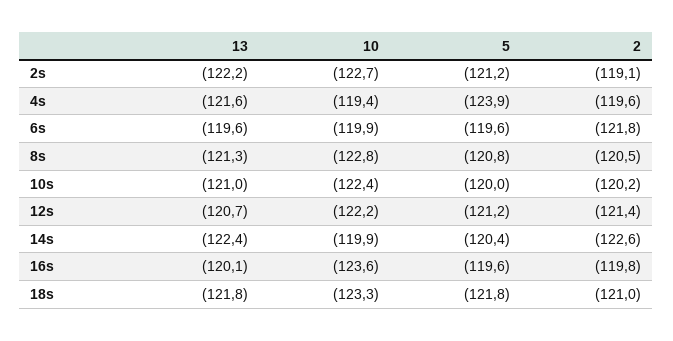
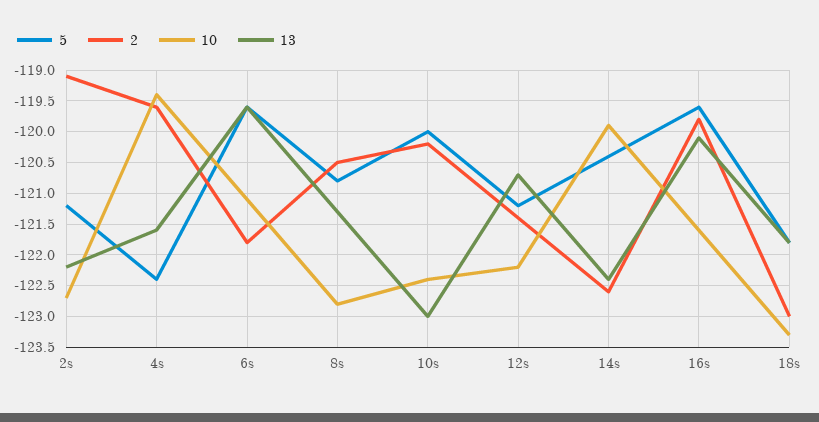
  {
    "13": {
      "2s": -122.2,
      "4s": -121.6,
      "6s": -119.6,
      "8s": -121.3,
-     "10s": -121,
+     "10s": -123,
      "12s": -120.7,
      "14s": -122.4,
      "16s": -120.1,
      "18s": -121.8
    },
    "10": {
      "2s": -122.7,
      "4s": -119.4,
-     "6s": -119.9,
+     "6s": -121.1,
      "8s": -122.8,
      "10s": -122.4,
      "12s": -122.2,
      "14s": -119.9,
-     "16s": -123.6,
+     "16s": -121.6,
      "18s": -123.3
    },
    "5": {
      "2s": -121.2,
-     "4s": -123.9,
+     "4s": -122.4,
      "6s": -119.6,
      "8s": -120.8,
      "10s": -120,
      "12s": -121.2,
      "14s": -120.4,
      "16s": -119.6,
      "18s": -121.8
    },
    "2": {
      "2s": -119.1,
      "4s": -119.6,
      "6s": -121.8,
      "8s": -120.5,
      "10s": -120.2,
      "12s": -121.4,
      "14s": -122.6,
      "16s": -119.8,
-     "18s": -121
+     "18s": -123
    }
  }

